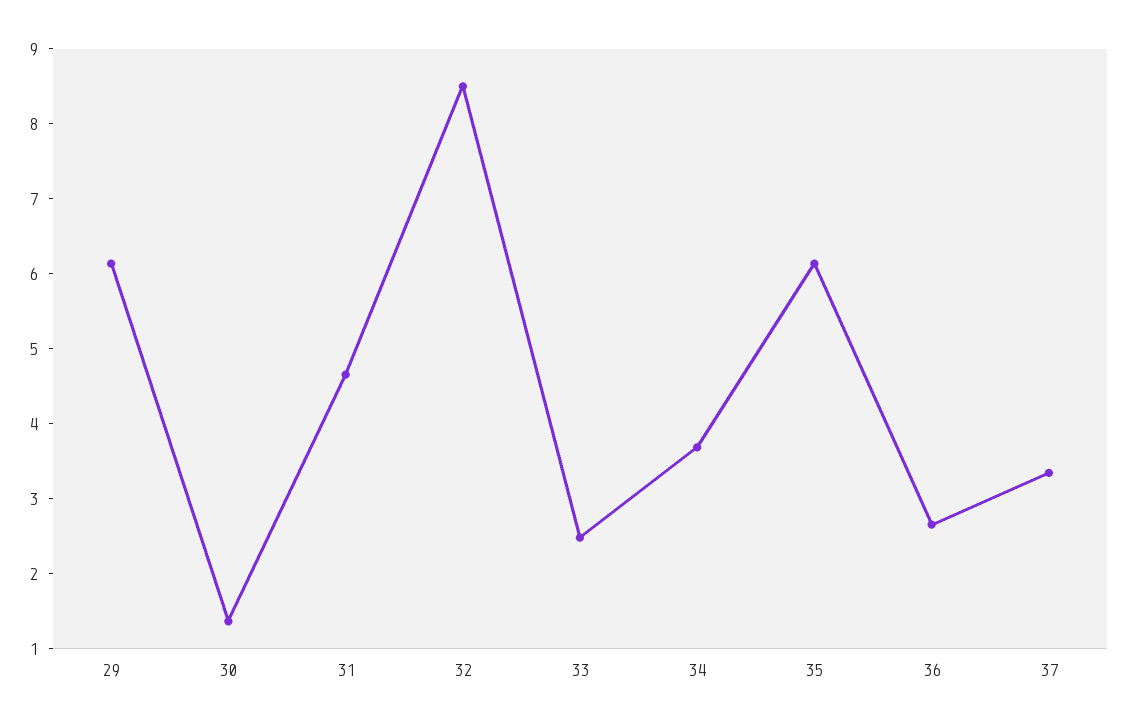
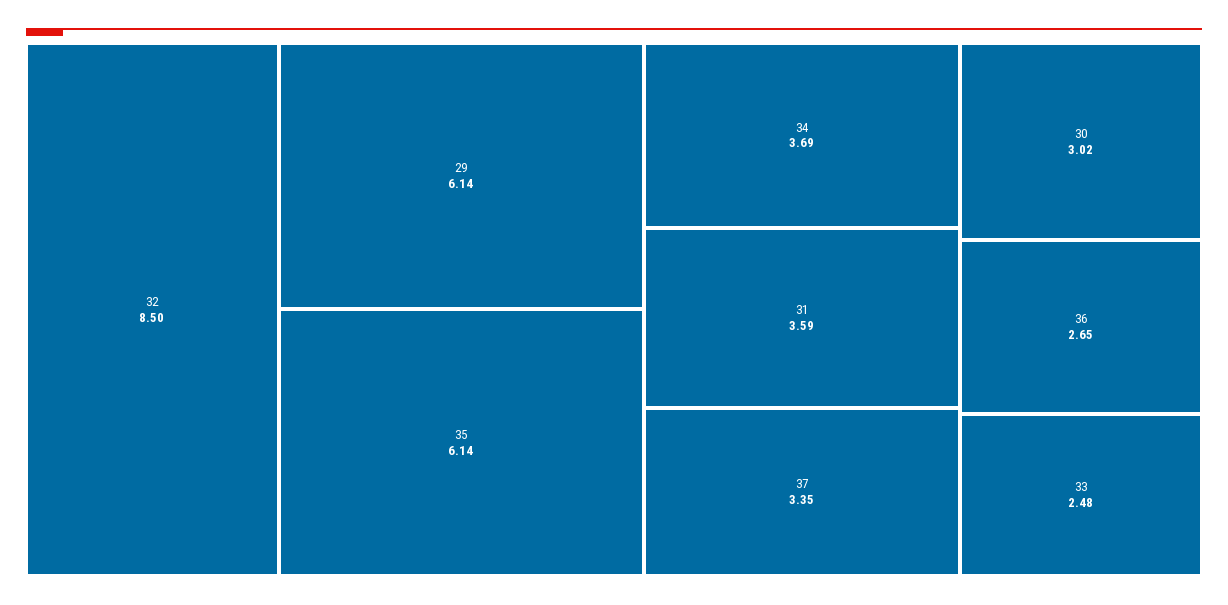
  {
    "29": 6.14,
-   "30": 1.4,
+   "30": 3.02,
-   "31": 4.6,
+   "31": 3.59,
    "32": 8.5,
    "33": 2.48,
    "34": 3.69,
    "35": 6.14,
    "36": 2.65,
    "37": 3.35
  }

